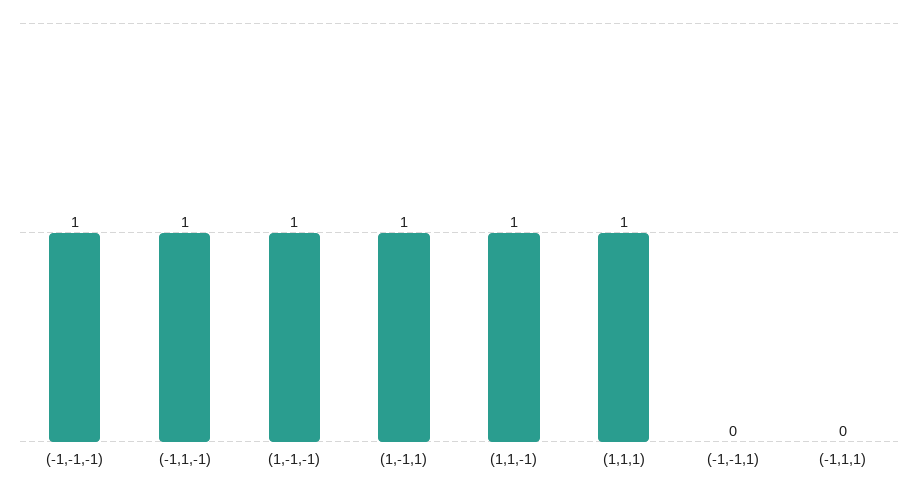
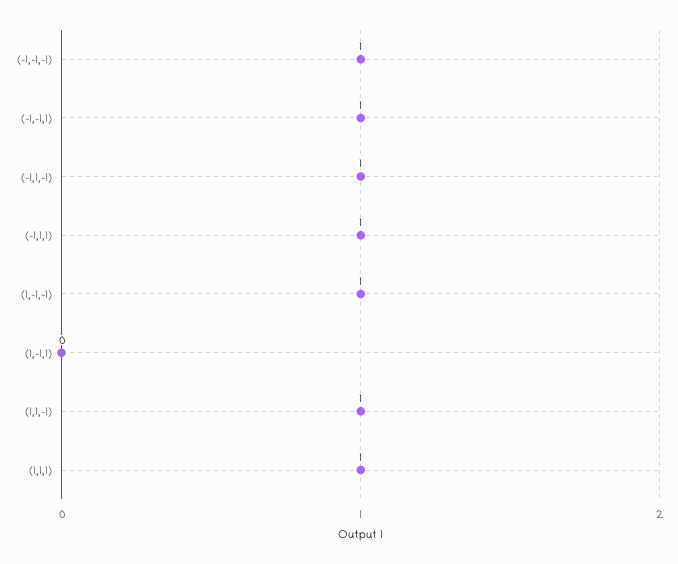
  {
    "(-1,-1,-1)": 1,
    "(-1,1,-1)": 1,
    "(1,-1,-1)": 1,
-   "(1,-1,1)": 1,
+   "(1,-1,1)": 0,
    "(1,1,-1)": 1,
    "(1,1,1)": 1,
-   "(-1,-1,1)": 0,
+   "(-1,-1,1)": 1,
-   "(-1,1,1)": 0
+   "(-1,1,1)": 1
  }

